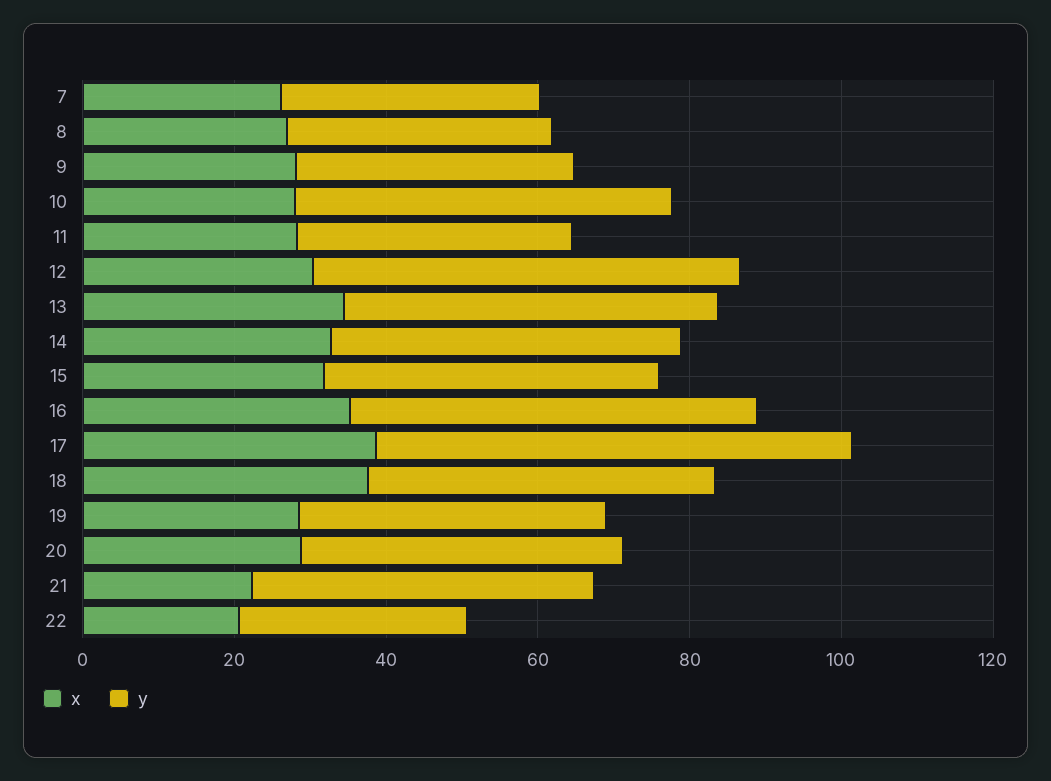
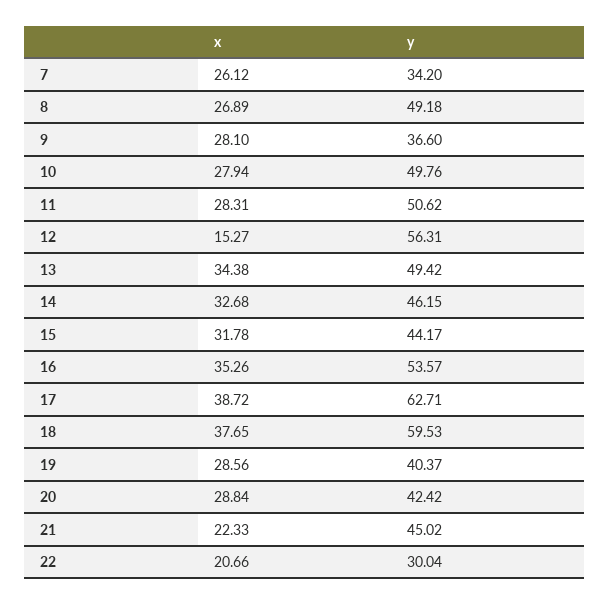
  {
    "x": {
      "7": 26.12,
      "8": 26.89,
      "9": 28.1,
      "10": 27.94,
      "11": 28.31,
-     "12": 30,
+     "12": 15.27,
      "13": 34.38,
      "14": 32.68,
      "15": 31.78,
      "16": 35.26,
      "17": 38.72,
      "18": 37.65,
      "19": 28.56,
      "20": 28.84,
      "21": 22.33,
      "22": 20.66
    },
    "y": {
      "7": 34.2,
-     "8": 35,
+     "8": 49.18,
      "9": 36.6,
      "10": 49.76,
-     "11": 35,
+     "11": 50.62,
      "12": 56.31,
      "13": 49.42,
      "14": 46.15,
      "15": 44.17,
      "16": 53.57,
      "17": 62.71,
-     "18": 45,
+     "18": 59.53,
      "19": 40.37,
      "20": 42.42,
      "21": 45.02,
      "22": 30.04
    }
  }

